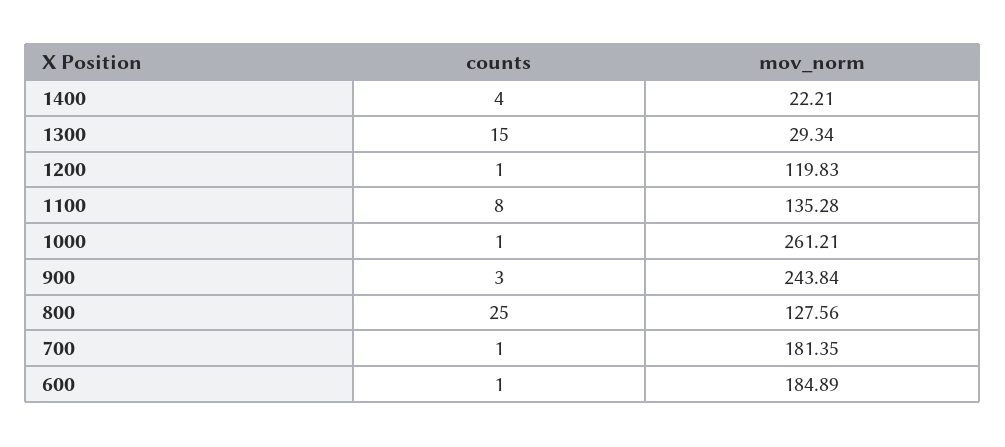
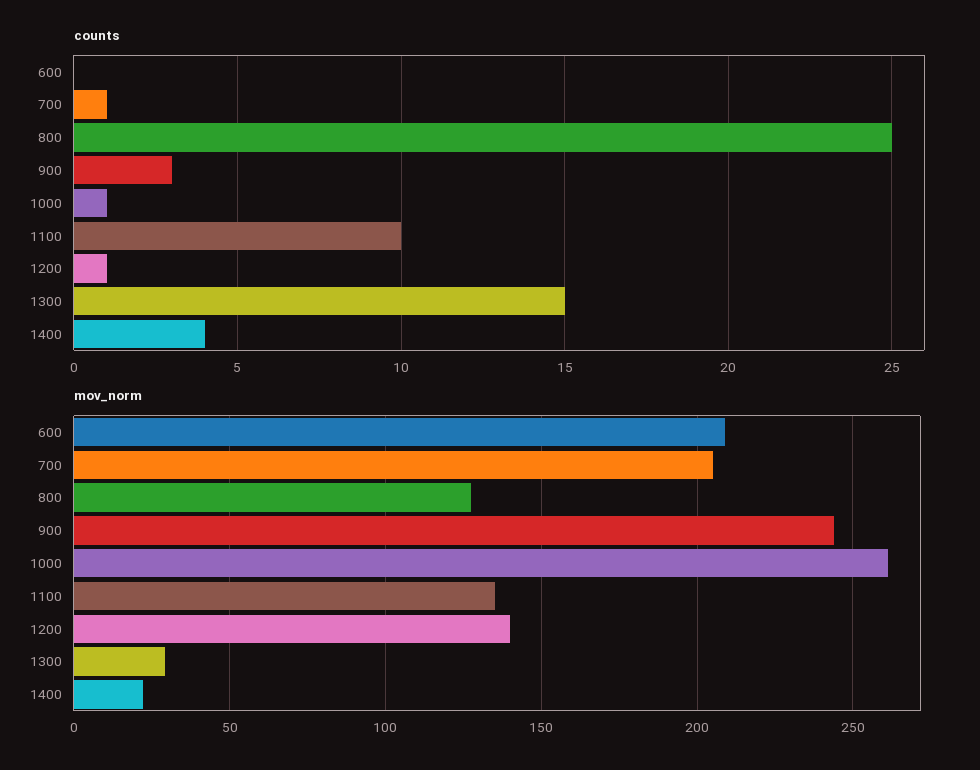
  {
    "counts": {
      "1400": 4,
      "1300": 15,
      "1200": 1,
-     "1100": 8,
+     "1100": 10,
      "1000": 1,
      "900": 3,
      "800": 25,
      "700": 1,
-     "600": 1
+     "600": 0
    },
    "mov_norm": {
      "1400": 22.21,
      "1300": 29.34,
-     "1200": 119.83,
+     "1200": 140,
      "1100": 135.28,
      "1000": 261.21,
      "900": 243.84,
      "800": 127.56,
-     "700": 181.35,
+     "700": 205,
-     "600": 184.89
+     "600": 210
    }
  }

